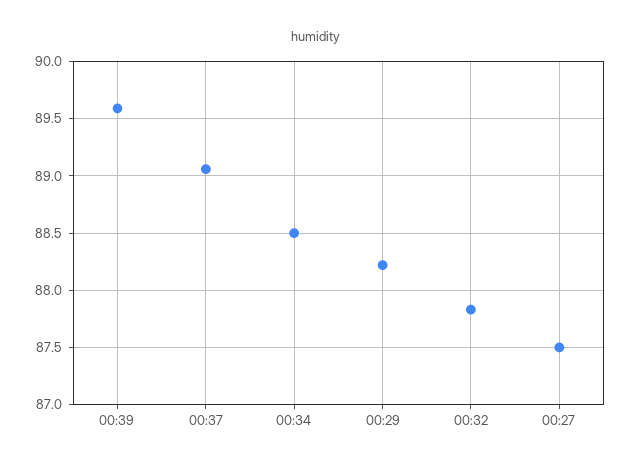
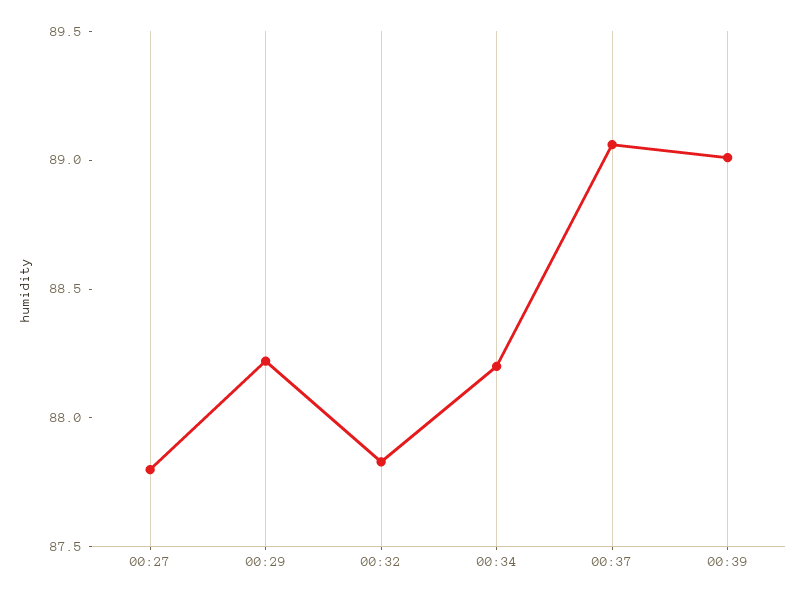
  {
-   "00:39": 89.6,
+   "00:39": 89,
    "00:37": 89.1,
-   "00:34": 88.5,
+   "00:34": 88.2,
    "00:29": 88.2,
    "00:32": 87.8,
-   "00:27": 87.5
+   "00:27": 87.8
  }

